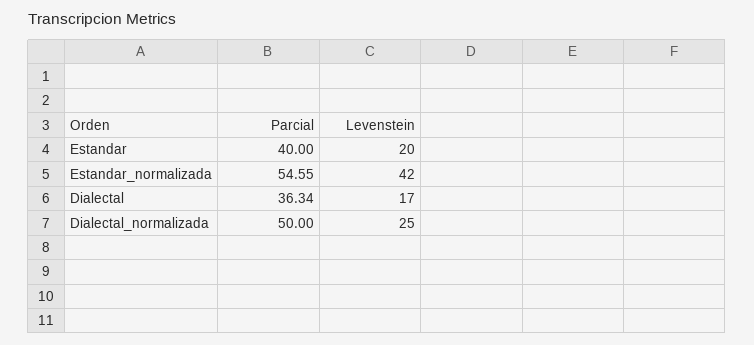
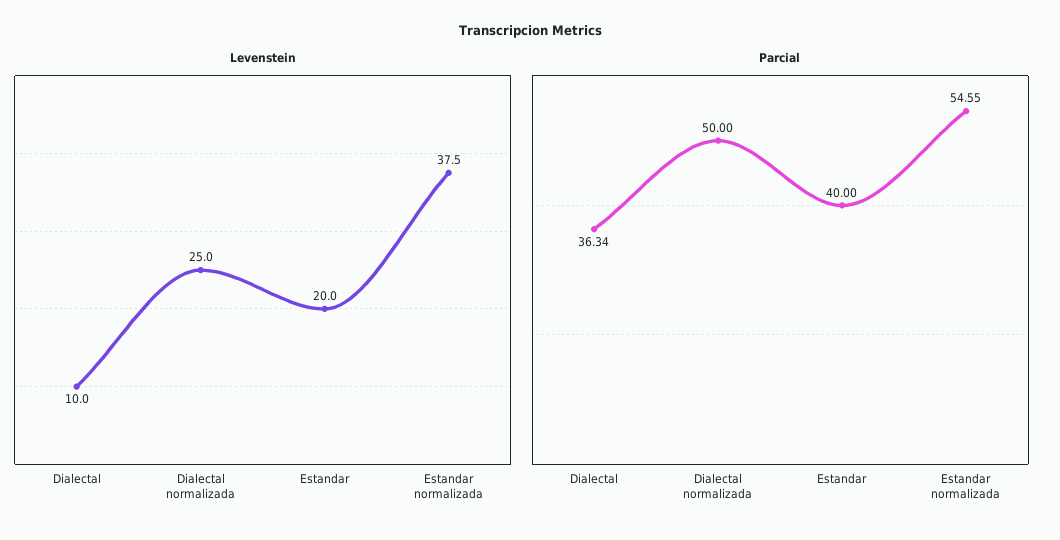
  {
    "Parcial": {
      "Estandar": 40,
      "Estandar_normalizada": 54.55,
      "Dialectal": 36.34,
      "Dialectal_normalizada": 50
    },
    "Levenstein": {
      "Estandar": 20,
-     "Estandar_normalizada": 42,
+     "Estandar_normalizada": 37.5,
-     "Dialectal": 17,
+     "Dialectal": 10,
      "Dialectal_normalizada": 25
    }
  }

